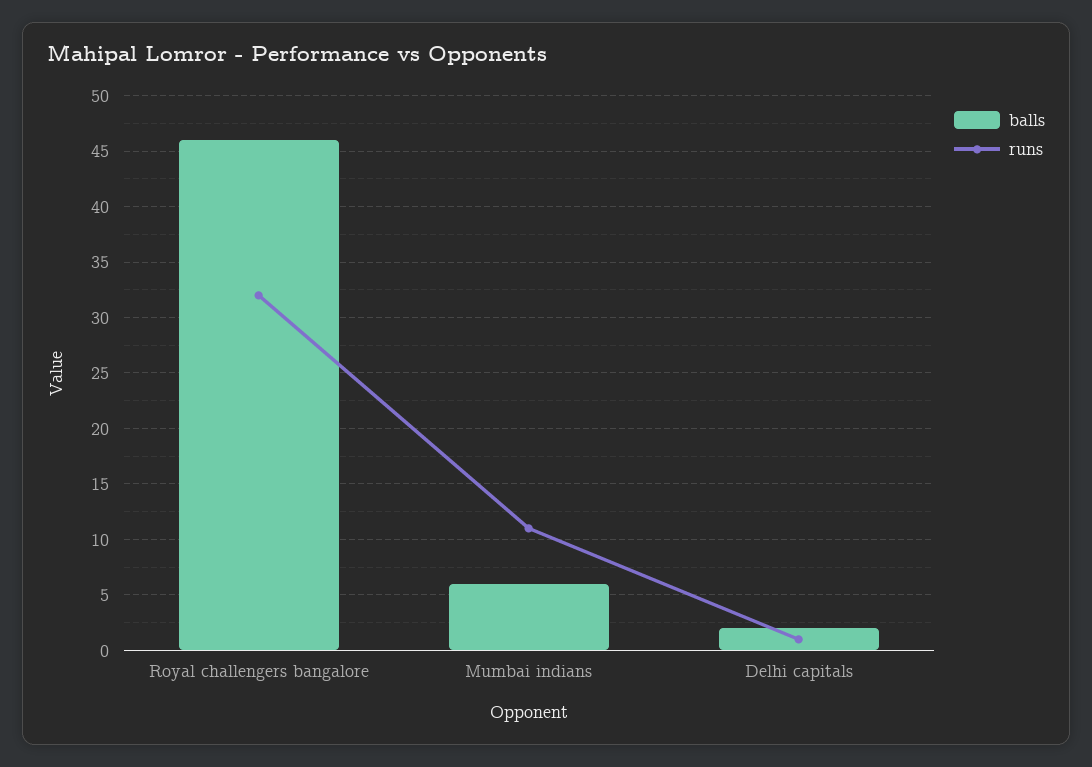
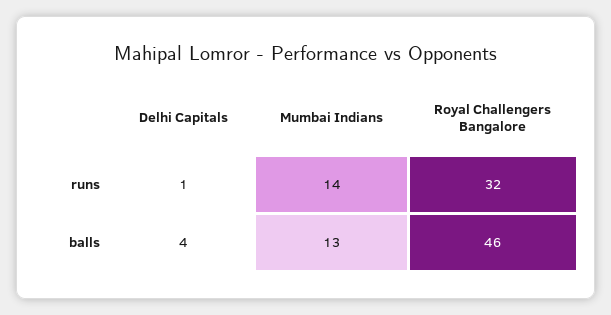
  {
    "balls": {
      "Royal challengers bangalore": 46,
-     "Mumbai indians": 6,
+     "Mumbai indians": 13,
-     "Delhi capitals": 2
+     "Delhi capitals": 4
    },
    "runs": {
      "Royal challengers bangalore": 32,
-     "Mumbai indians": 11,
+     "Mumbai indians": 14,
      "Delhi capitals": 1
    }
  }

